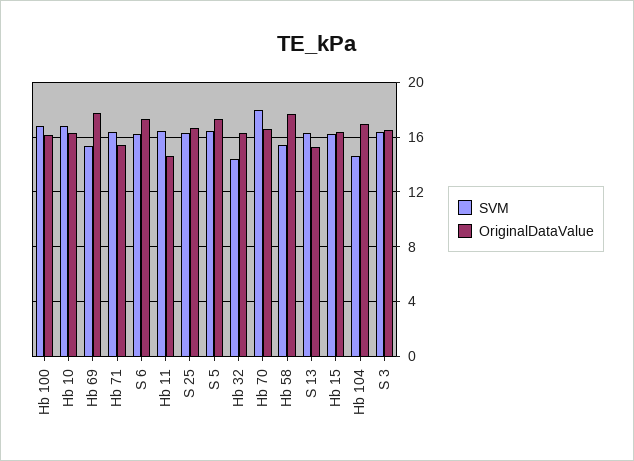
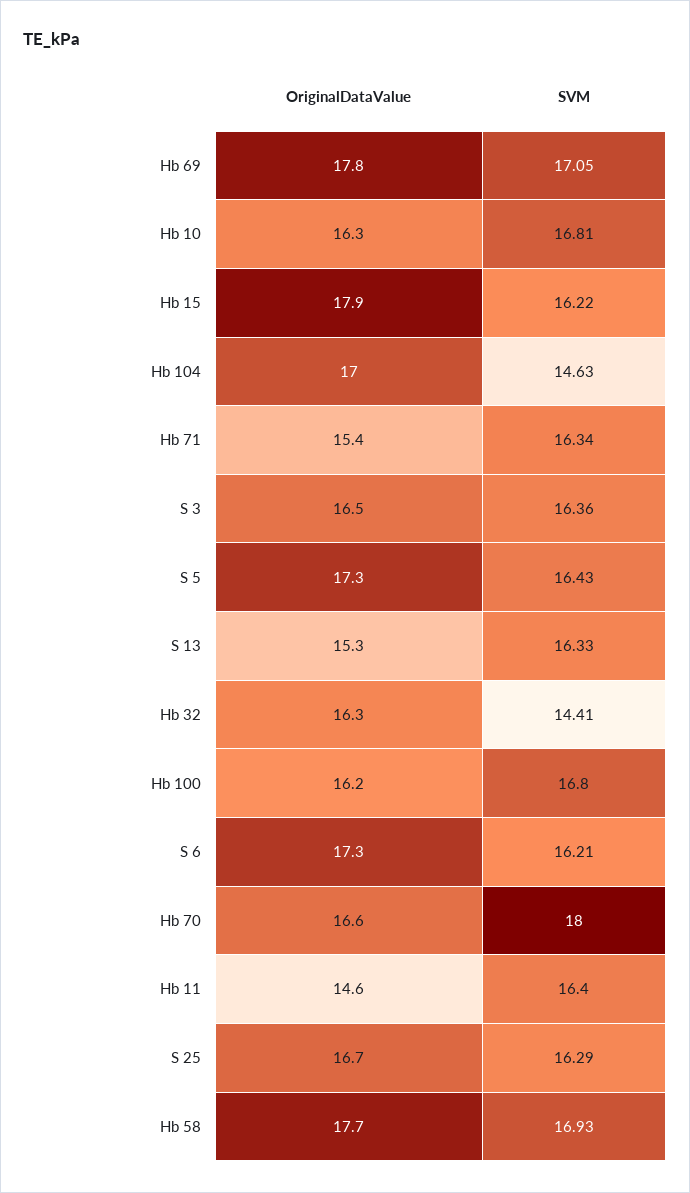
  {
    "SVM": {
      "Hb 100": 16.8,
      "Hb 10": 16.81,
-     "Hb 69": 15.5,
+     "Hb 69": 17.05,
      "Hb 71": 16.34,
      "S 6": 16.21,
      "Hb 11": 16.4,
      "S 25": 16.29,
      "S 5": 16.43,
      "Hb 32": 14.41,
      "Hb 70": 18,
-     "Hb 58": 15.5,
+     "Hb 58": 16.93,
      "S 13": 16.33,
      "Hb 15": 16.22,
      "Hb 104": 14.63,
      "S 3": 16.36
    },
    "OriginalDataValue": {
      "Hb 100": 16.2,
      "Hb 10": 16.3,
      "Hb 69": 17.8,
      "Hb 71": 15.4,
      "S 6": 17.3,
      "Hb 11": 14.6,
      "S 25": 16.7,
      "S 5": 17.3,
      "Hb 32": 16.3,
      "Hb 70": 16.6,
      "Hb 58": 17.7,
      "S 13": 15.3,
-     "Hb 15": 16.5,
+     "Hb 15": 17.9,
      "Hb 104": 17,
      "S 3": 16.5
    }
  }

